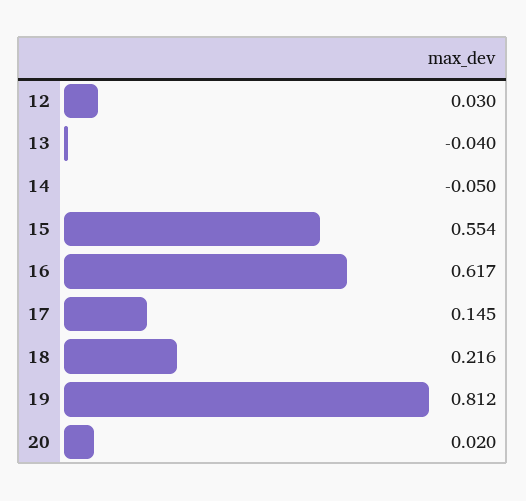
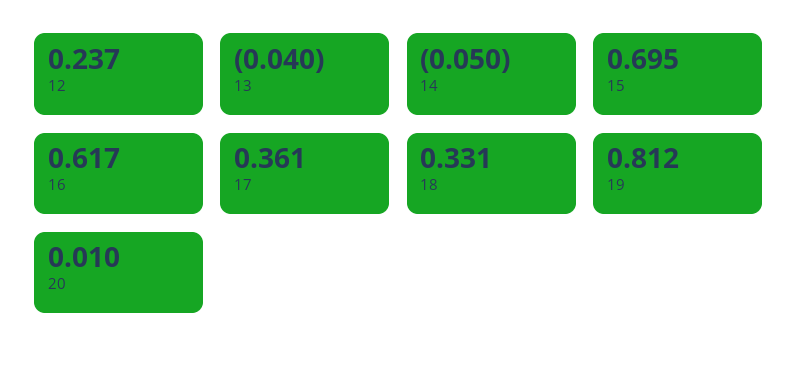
  {
-   "12": 0.03,
+   "12": 0.237,
    "13": -0.04,
    "14": -0.05,
-   "15": 0.554,
+   "15": 0.695,
    "16": 0.617,
-   "17": 0.145,
+   "17": 0.361,
-   "18": 0.216,
+   "18": 0.331,
    "19": 0.812,
-   "20": 0.02
+   "20": 0.01
  }

